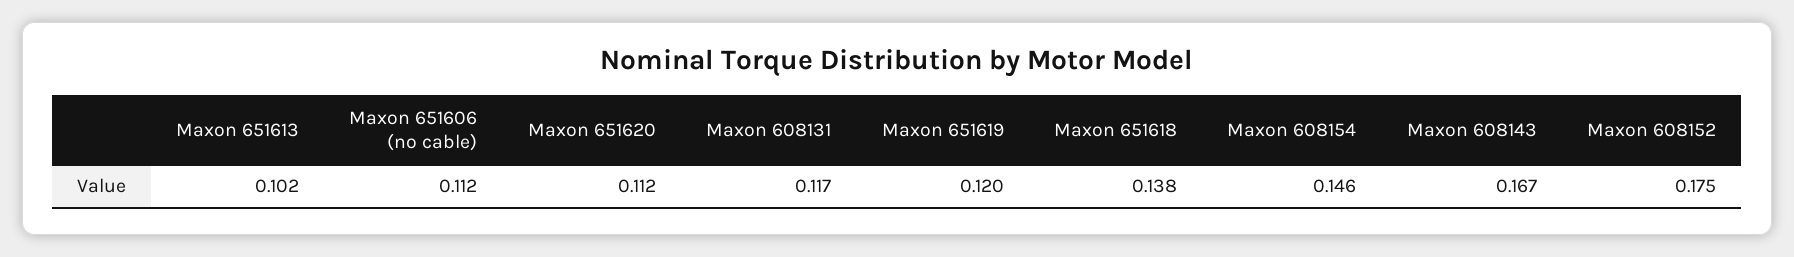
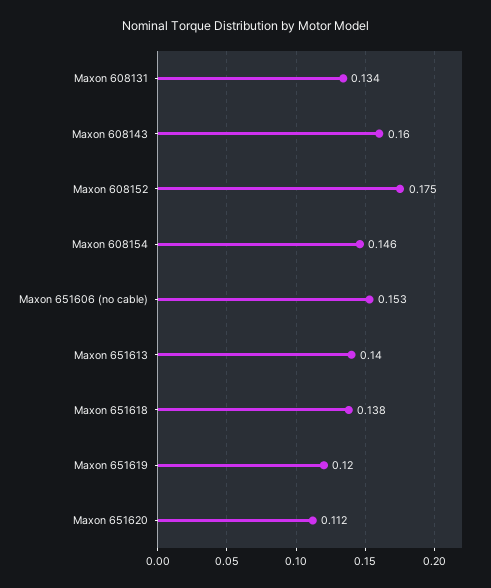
  {
-   "Maxon 651613": 0.102,
+   "Maxon 651613": 0.14,
-   "Maxon 651606 (no cable)": 0.112,
+   "Maxon 651606 (no cable)": 0.153,
    "Maxon 651620": 0.112,
-   "Maxon 608131": 0.117,
+   "Maxon 608131": 0.134,
    "Maxon 651619": 0.12,
    "Maxon 651618": 0.138,
    "Maxon 608154": 0.146,
-   "Maxon 608143": 0.167,
+   "Maxon 608143": 0.16,
    "Maxon 608152": 0.175
  }

